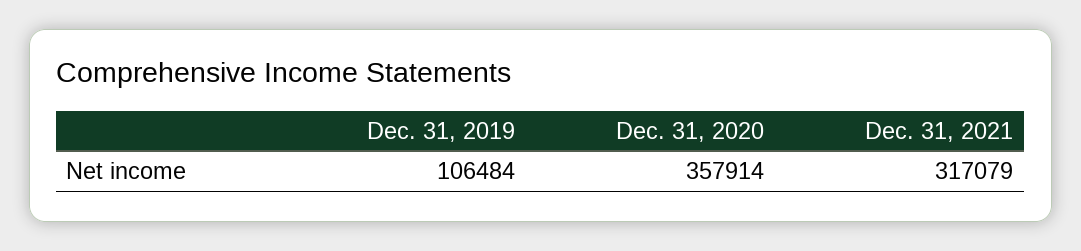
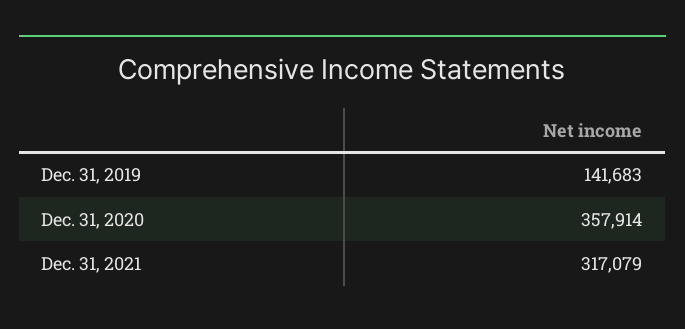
  {
-   "Dec. 31, 2019": 106484,
+   "Dec. 31, 2019": 141683,
    "Dec. 31, 2020": 357914,
    "Dec. 31, 2021": 317079
  }

